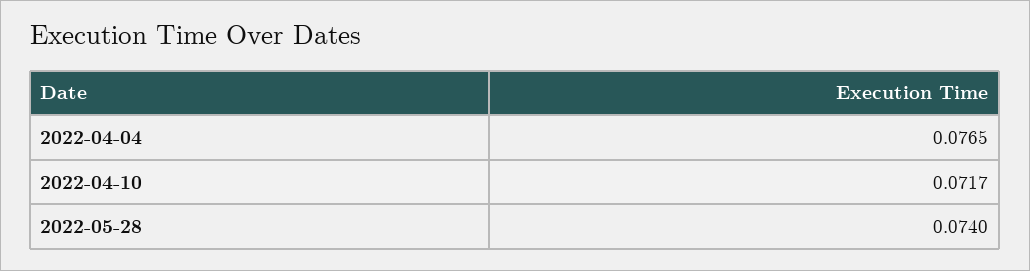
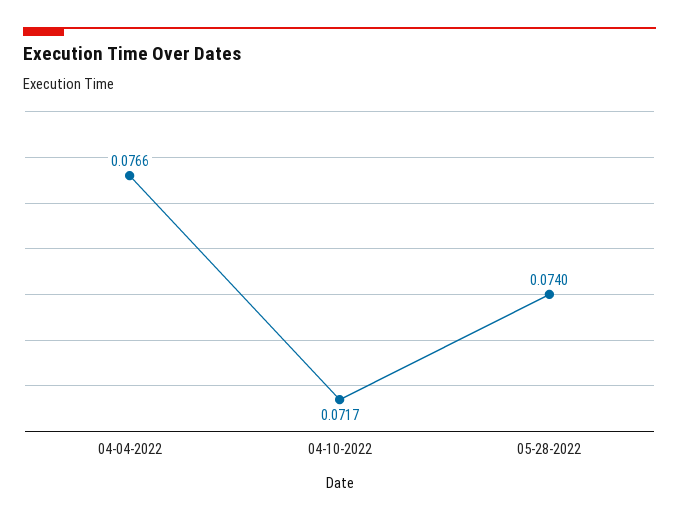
  {
-   "2022-04-04": 0.0765,
+   "2022-04-04": 0.0766,
    "2022-04-10": 0.0717,
    "2022-05-28": 0.074
  }

